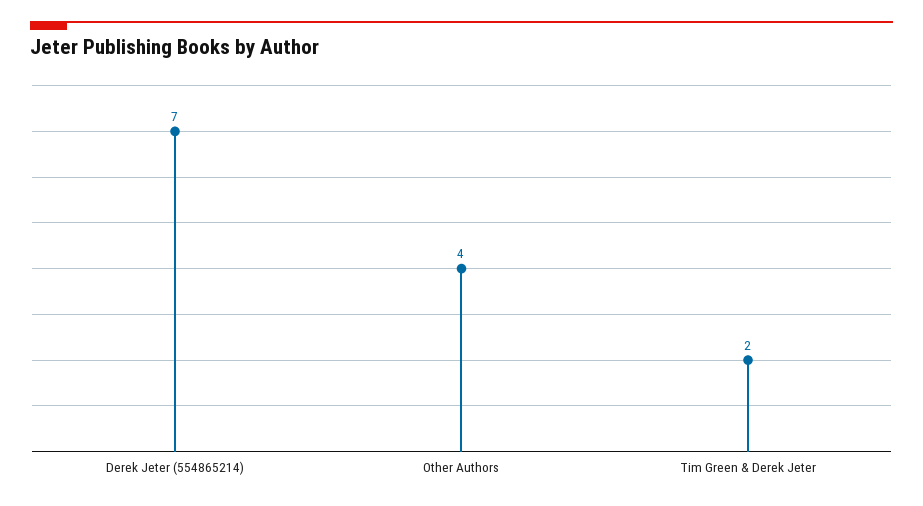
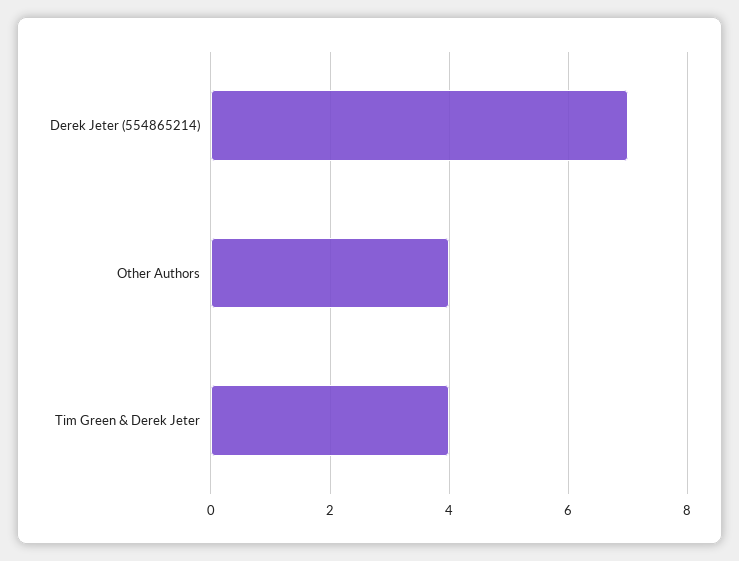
  {
    "Derek Jeter (554865214)": 7,
    "Other Authors": 4,
-   "Tim Green & Derek Jeter": 2
+   "Tim Green & Derek Jeter": 4
  }

